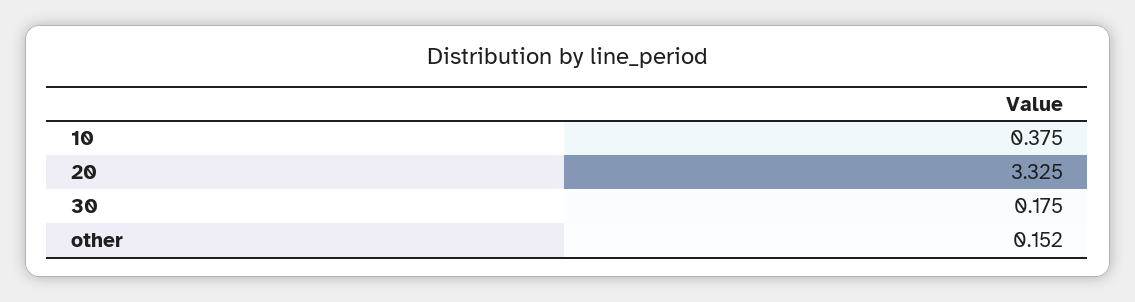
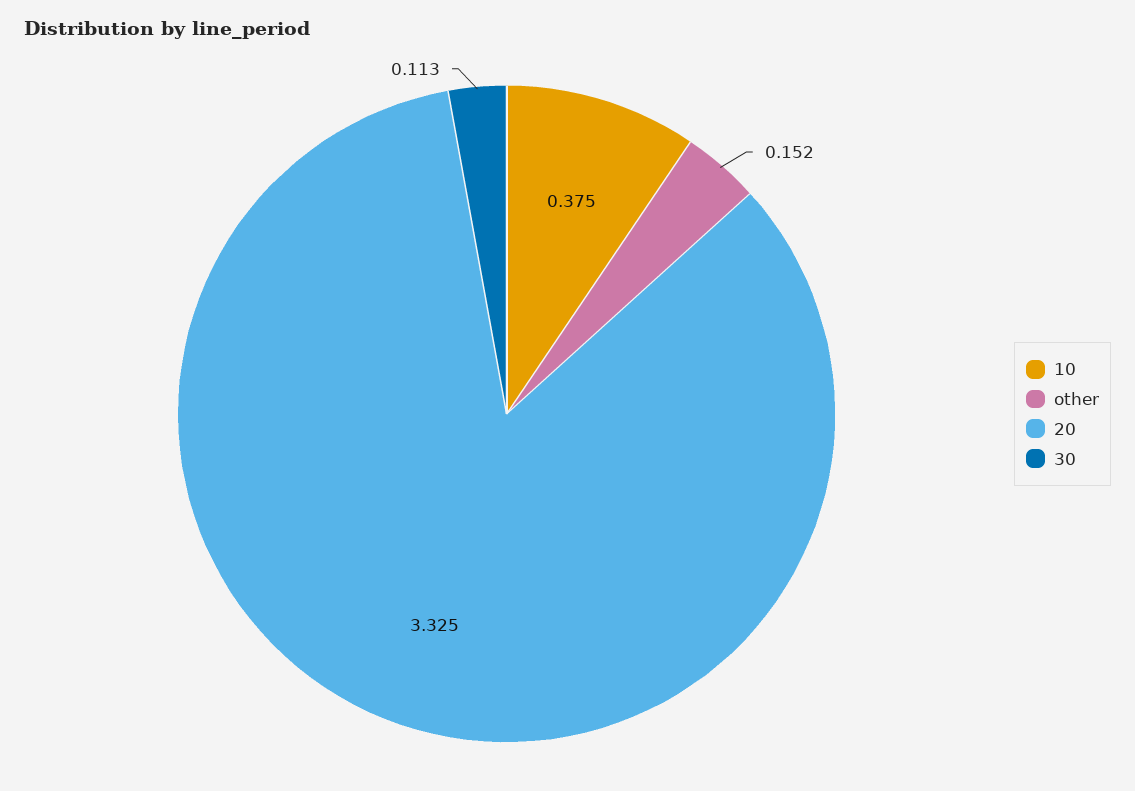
  {
    "10": 0.375,
    "20": 3.325,
-   "30": 0.175,
+   "30": 0.113,
    "other": 0.152
  }

